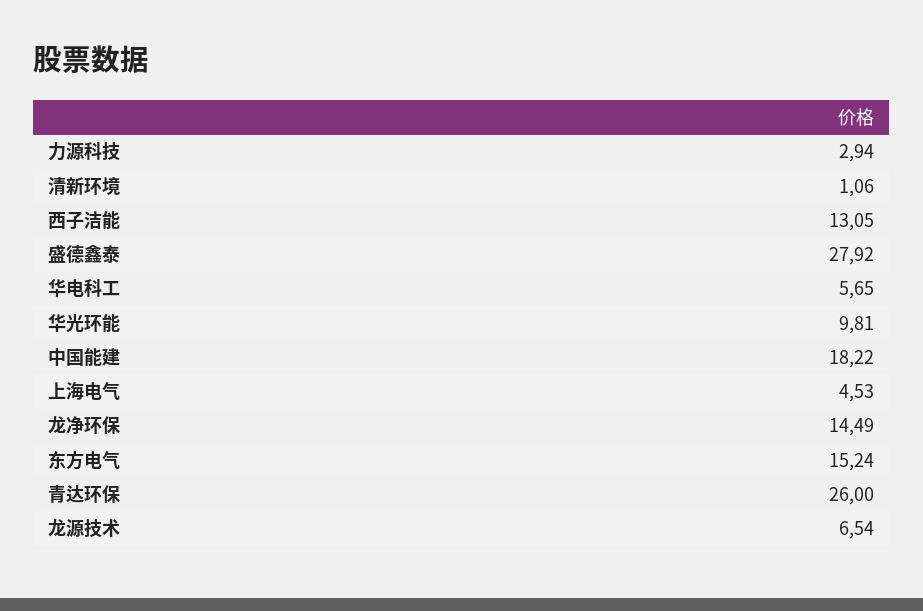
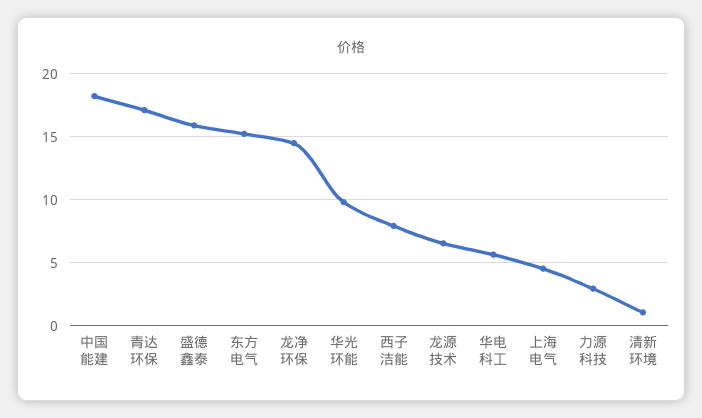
  {
    "力源科技": 2.94,
    "清新环境": 1.06,
-   "西子洁能": 13.05,
+   "西子洁能": 8,
-   "盛德鑫泰": 27.92,
+   "盛德鑫泰": 16,
    "华电科工": 5.65,
    "华光环能": 9.81,
    "中国能建": 18.22,
    "上海电气": 4.53,
    "龙净环保": 14.49,
    "东方电气": 15.24,
-   "青达环保": 26,
+   "青达环保": 17,
    "龙源技术": 6.54
  }

